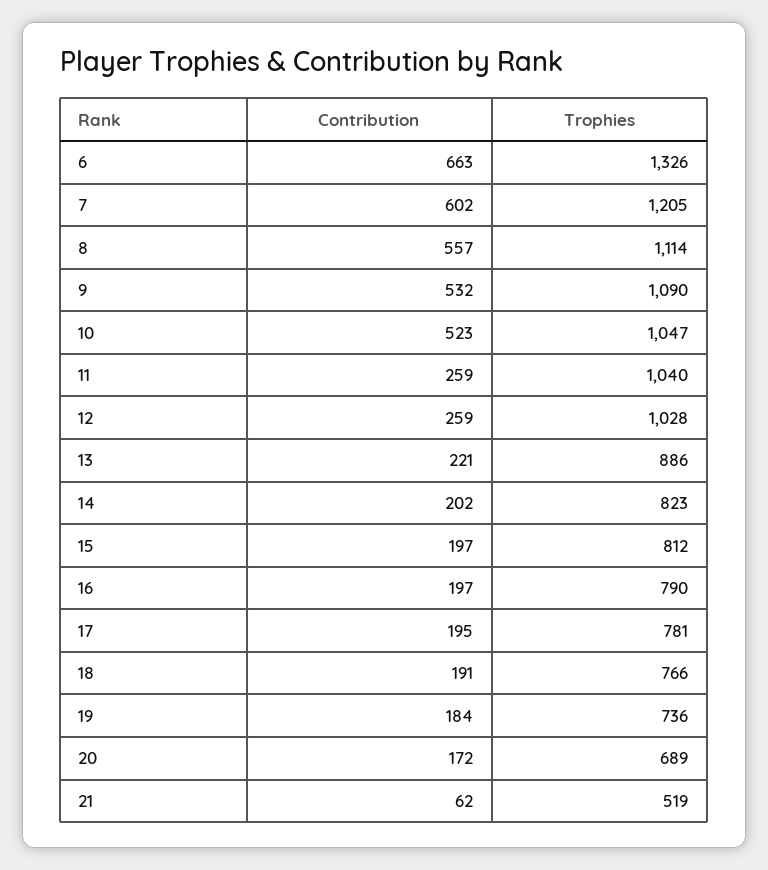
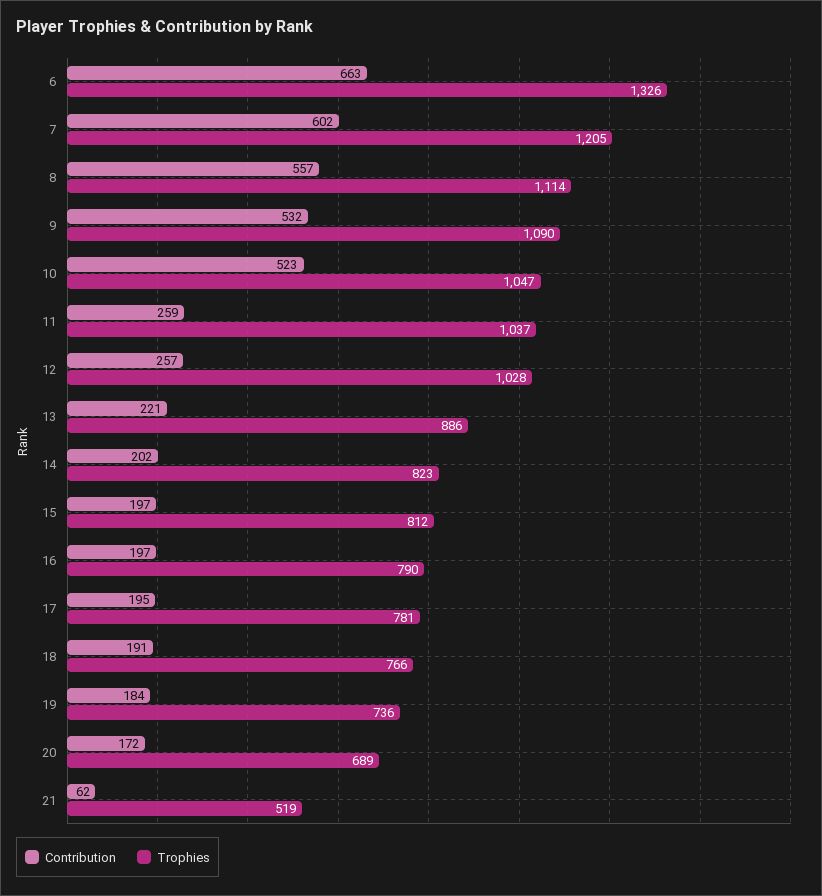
  {
    "Contribution": {
      "6": 663,
      "7": 602,
      "8": 557,
      "9": 532,
      "10": 523,
      "11": 259,
-     "12": 259,
+     "12": 257,
      "13": 221,
      "14": 202,
      "15": 197,
      "16": 197,
      "17": 195,
      "18": 191,
      "19": 184,
      "20": 172,
      "21": 62
    },
    "Trophies": {
      "6": 1326,
      "7": 1205,
      "8": 1114,
      "9": 1090,
      "10": 1047,
-     "11": 1040,
+     "11": 1037,
      "12": 1028,
      "13": 886,
      "14": 823,
      "15": 812,
      "16": 790,
      "17": 781,
      "18": 766,
      "19": 736,
      "20": 689,
      "21": 519
    }
  }

